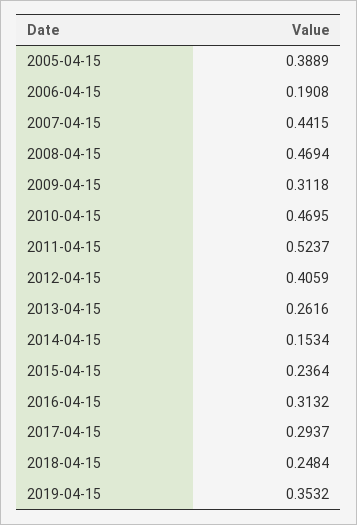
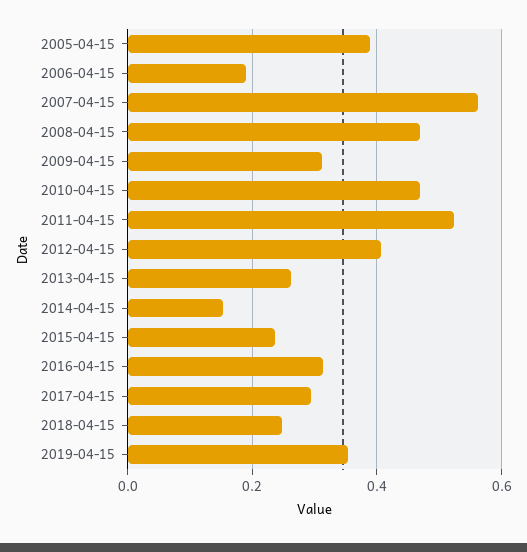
  {
    "2005-04-15": 0.3889,
    "2006-04-15": 0.1908,
-   "2007-04-15": 0.4415,
+   "2007-04-15": 0.56,
    "2008-04-15": 0.4694,
    "2009-04-15": 0.3118,
    "2010-04-15": 0.4695,
    "2011-04-15": 0.5237,
    "2012-04-15": 0.4059,
    "2013-04-15": 0.2616,
    "2014-04-15": 0.1534,
    "2015-04-15": 0.2364,
    "2016-04-15": 0.3132,
    "2017-04-15": 0.2937,
    "2018-04-15": 0.2484,
    "2019-04-15": 0.3532
  }

